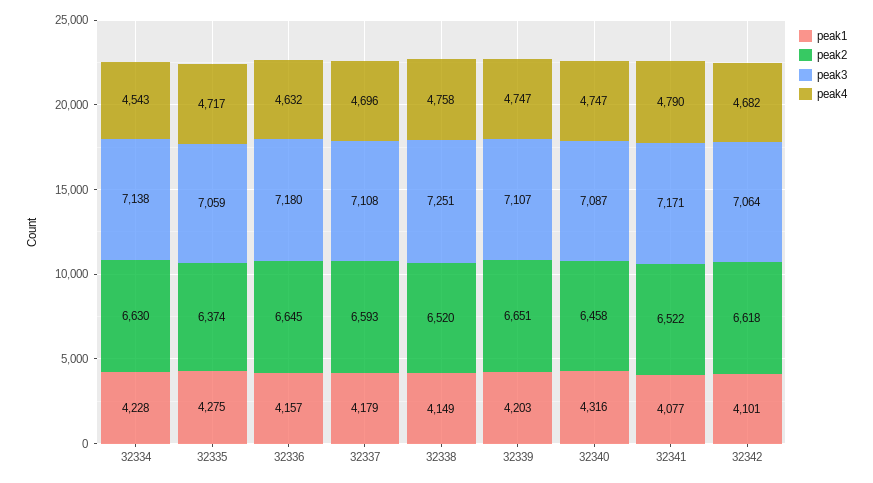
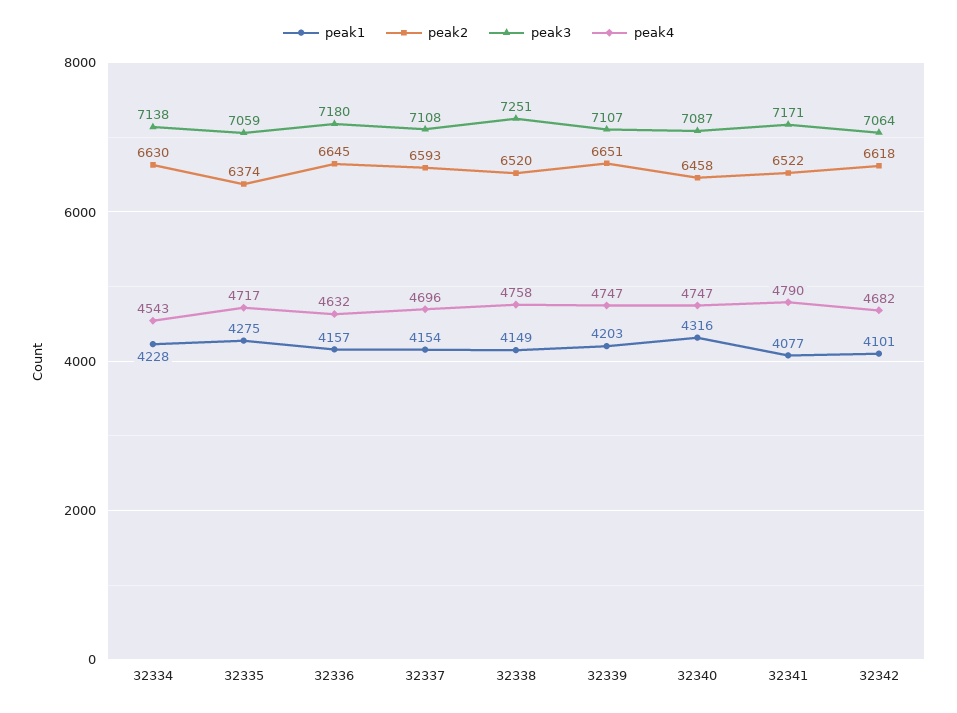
  {
    "peak1": {
      "32334": 4228,
      "32335": 4275,
      "32336": 4157,
-     "32337": 4179,
+     "32337": 4154,
      "32338": 4149,
      "32339": 4203,
      "32340": 4316,
      "32341": 4077,
      "32342": 4101
    },
    "peak2": {
      "32334": 6630,
      "32335": 6374,
      "32336": 6645,
      "32337": 6593,
      "32338": 6520,
      "32339": 6651,
      "32340": 6458,
      "32341": 6522,
      "32342": 6618
    },
    "peak3": {
      "32334": 7138,
      "32335": 7059,
      "32336": 7180,
      "32337": 7108,
      "32338": 7251,
      "32339": 7107,
      "32340": 7087,
      "32341": 7171,
      "32342": 7064
    },
    "peak4": {
      "32334": 4543,
      "32335": 4717,
      "32336": 4632,
      "32337": 4696,
      "32338": 4758,
      "32339": 4747,
      "32340": 4747,
      "32341": 4790,
      "32342": 4682
    }
  }

